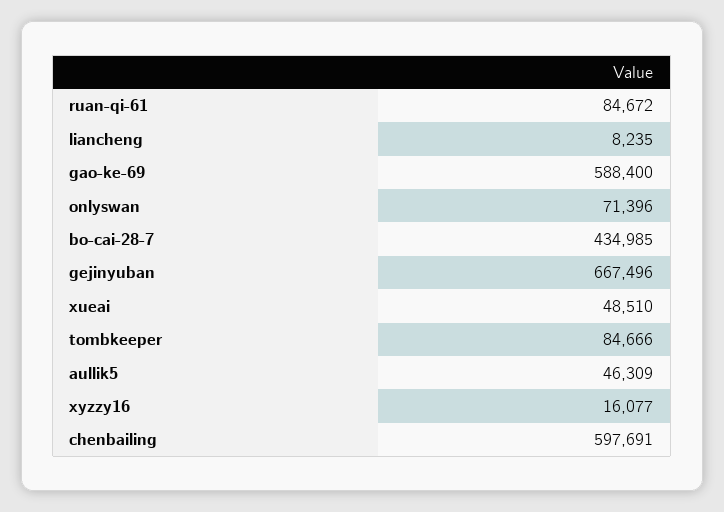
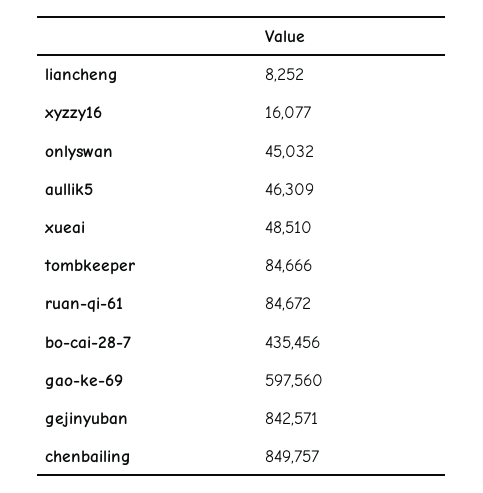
  {
    "ruan-qi-61": 84672,
-   "liancheng": 8235,
+   "liancheng": 8252,
-   "gao-ke-69": 588400,
+   "gao-ke-69": 597560,
-   "onlyswan": 71396,
+   "onlyswan": 45032,
-   "bo-cai-28-7": 434985,
+   "bo-cai-28-7": 435456,
-   "gejinyuban": 667496,
+   "gejinyuban": 842571,
    "xueai": 48510,
    "tombkeeper": 84666,
    "aullik5": 46309,
    "xyzzy16": 16077,
-   "chenbailing": 597691
+   "chenbailing": 849757
  }

